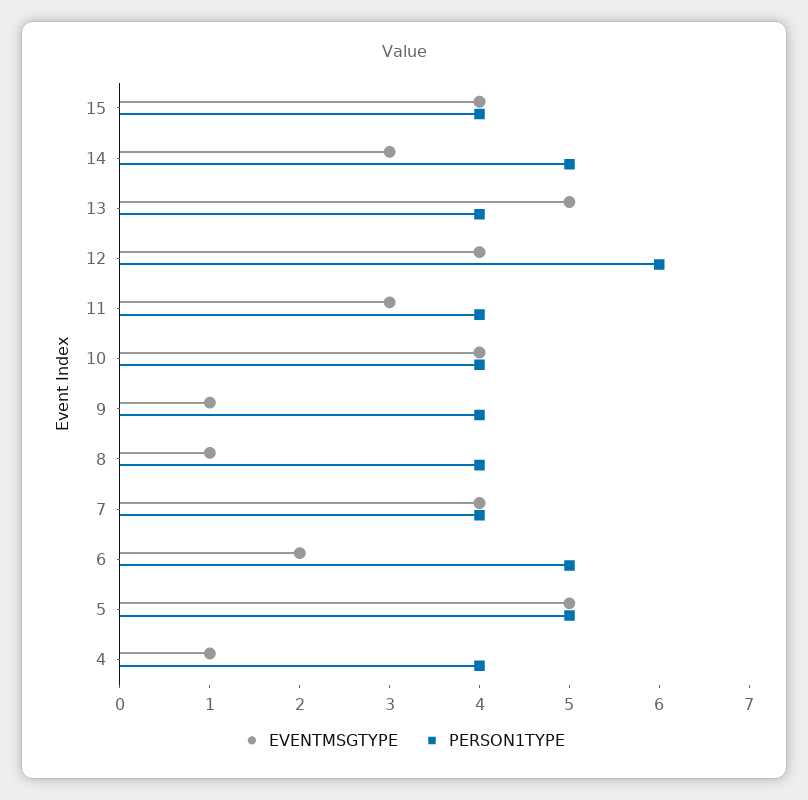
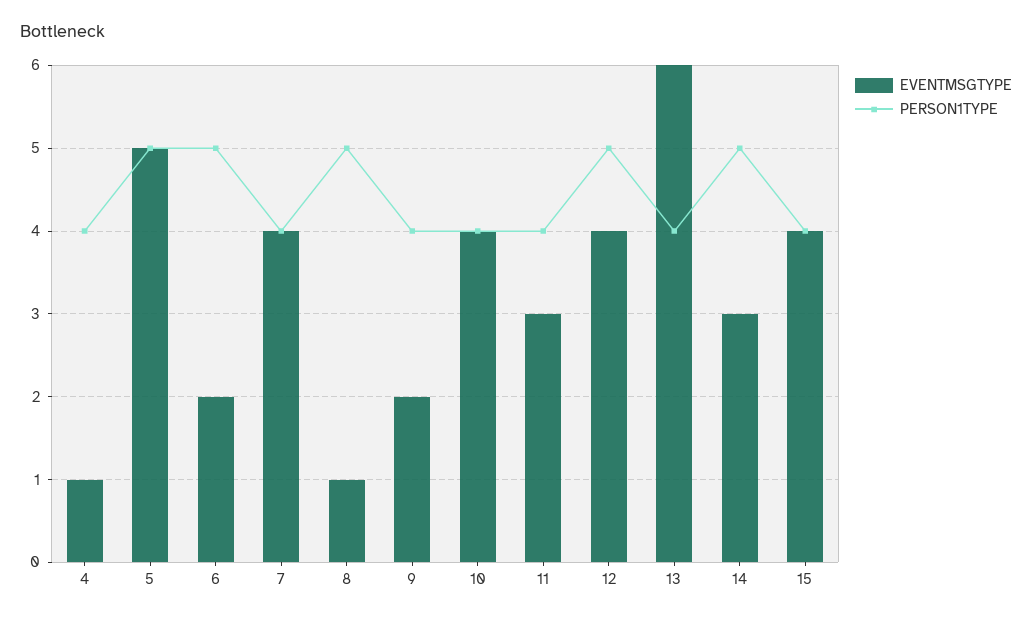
  {
    "EVENTMSGTYPE": {
      "15": 4,
      "14": 3,
-     "13": 5,
+     "13": 6,
      "12": 4,
      "11": 3,
      "10": 4,
-     "9": 1,
+     "9": 2,
      "8": 1,
      "7": 4,
      "6": 2,
      "5": 5,
      "4": 1
    },
    "PERSON1TYPE": {
      "15": 4,
      "14": 5,
      "13": 4,
-     "12": 6,
+     "12": 5,
      "11": 4,
      "10": 4,
      "9": 4,
-     "8": 4,
+     "8": 5,
      "7": 4,
      "6": 5,
      "5": 5,
      "4": 4
    }
  }

